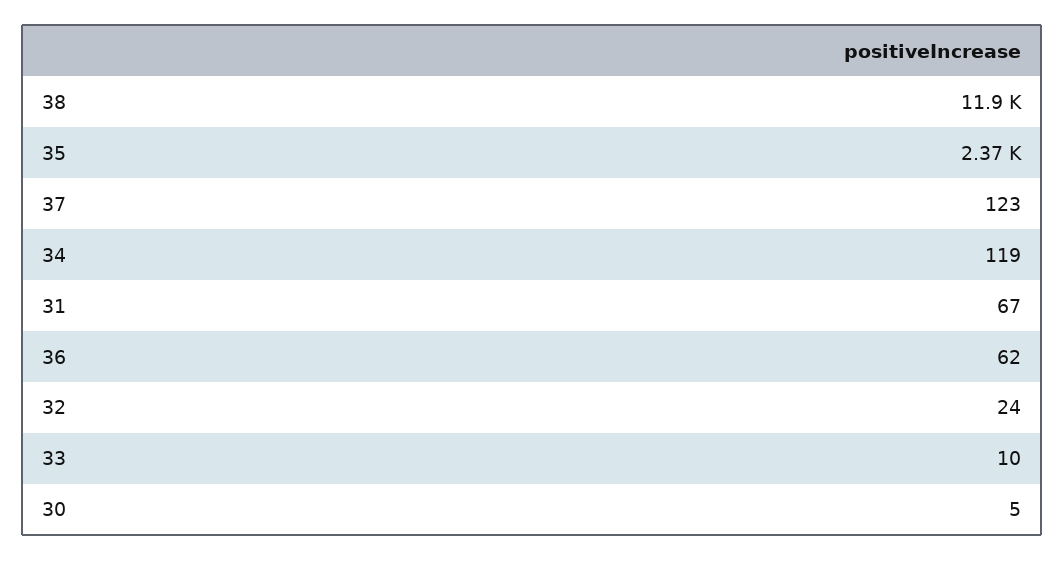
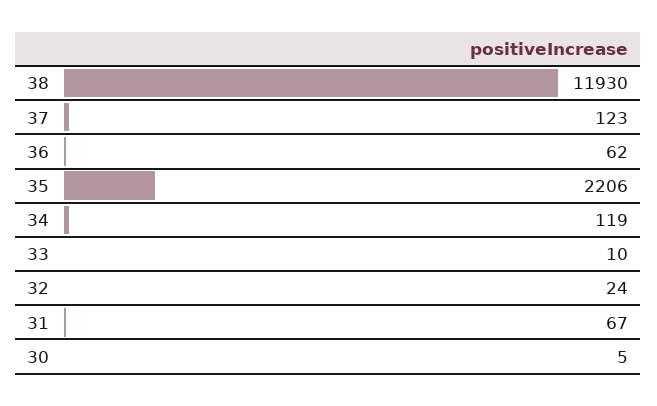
  {
    "38": 11930,
-   "35": 2370,
+   "35": 2206,
    "37": 123,
    "34": 119,
    "31": 67,
    "36": 62,
    "32": 24,
    "33": 10,
    "30": 5
  }

